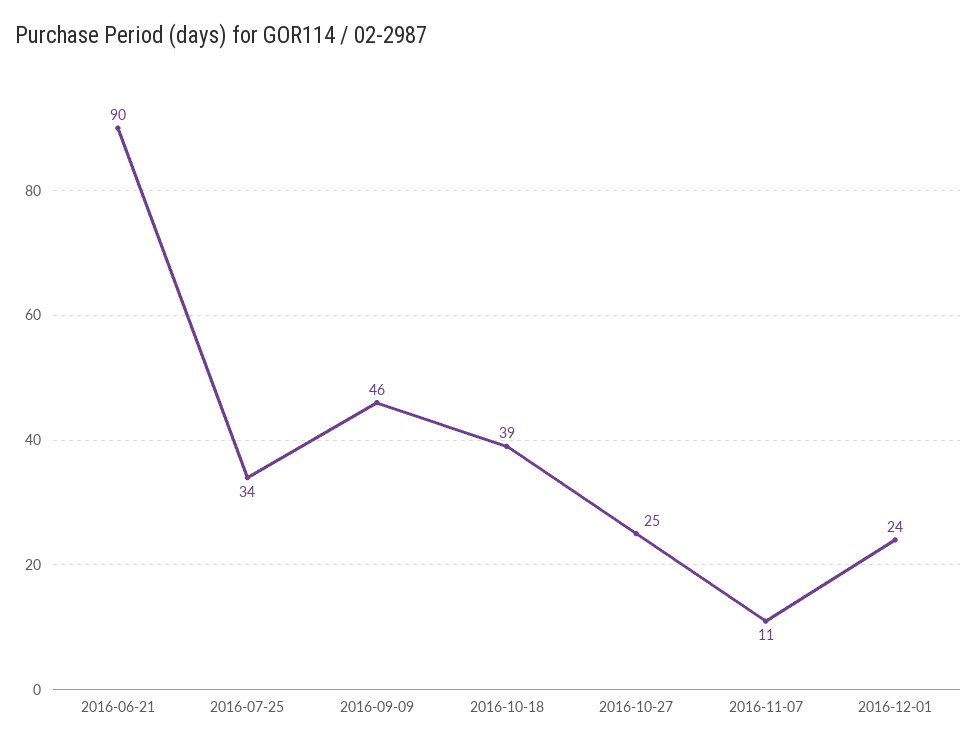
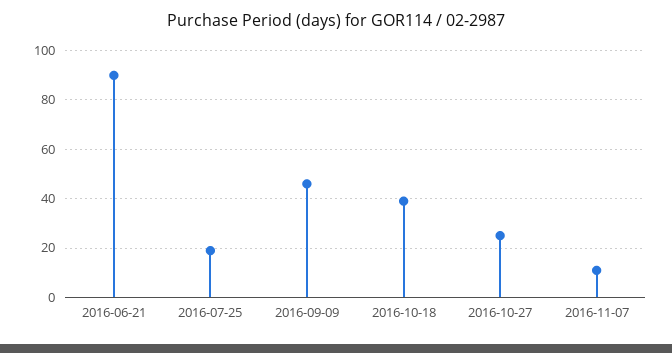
  {
    "2016-06-21": 90,
-   "2016-07-25": 34,
+   "2016-07-25": 20,
    "2016-09-09": 46,
    "2016-10-18": 39,
    "2016-10-27": 25,
-   "2016-11-07": 11,
+   "2016-11-07": 11
-   "2016-12-01": 24
  }

